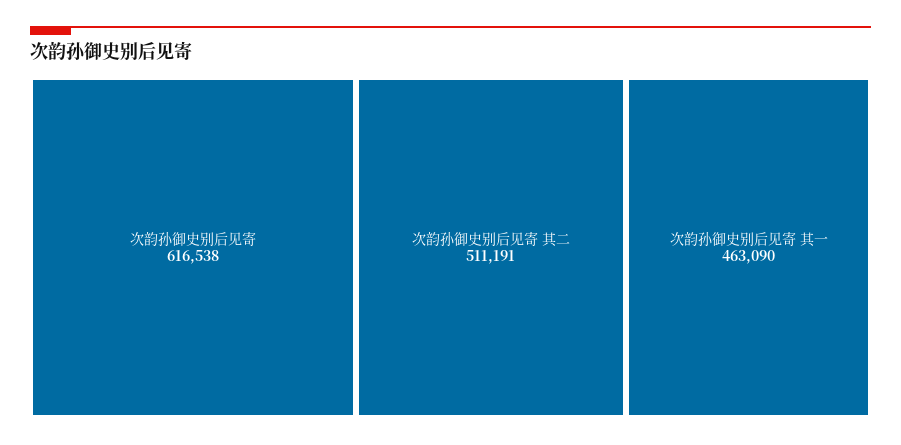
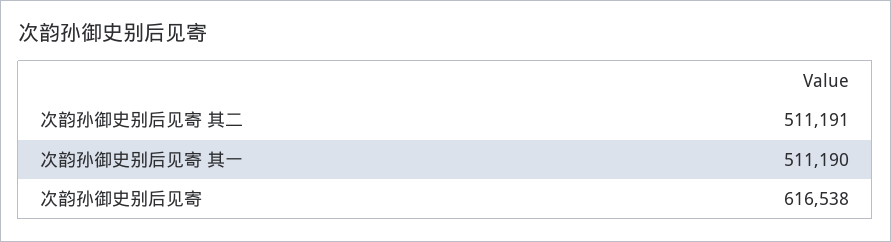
  {
    "次韵孙御史别后见寄": 616538,
    "次韵孙御史别后见寄 其二": 511191,
-   "次韵孙御史别后见寄 其一": 463090
+   "次韵孙御史别后见寄 其一": 511190
  }

